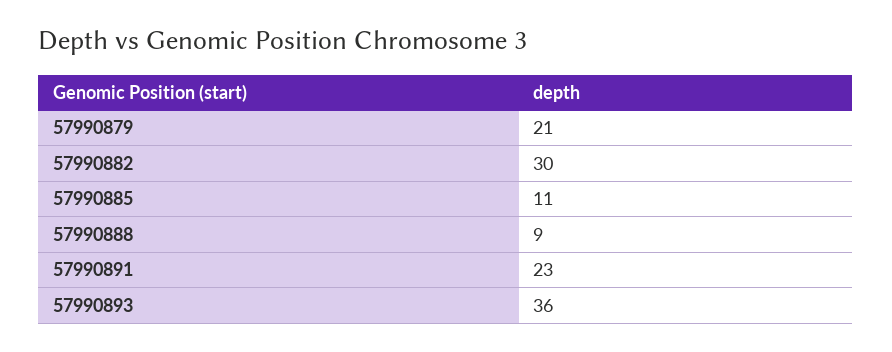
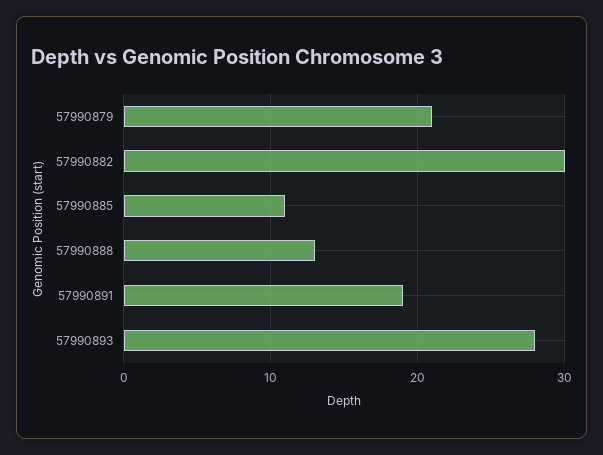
  {
    "57990879": 21,
    "57990882": 30,
    "57990885": 11,
-   "57990888": 9,
+   "57990888": 13,
-   "57990891": 23,
+   "57990891": 19,
-   "57990893": 36
+   "57990893": 28
  }

